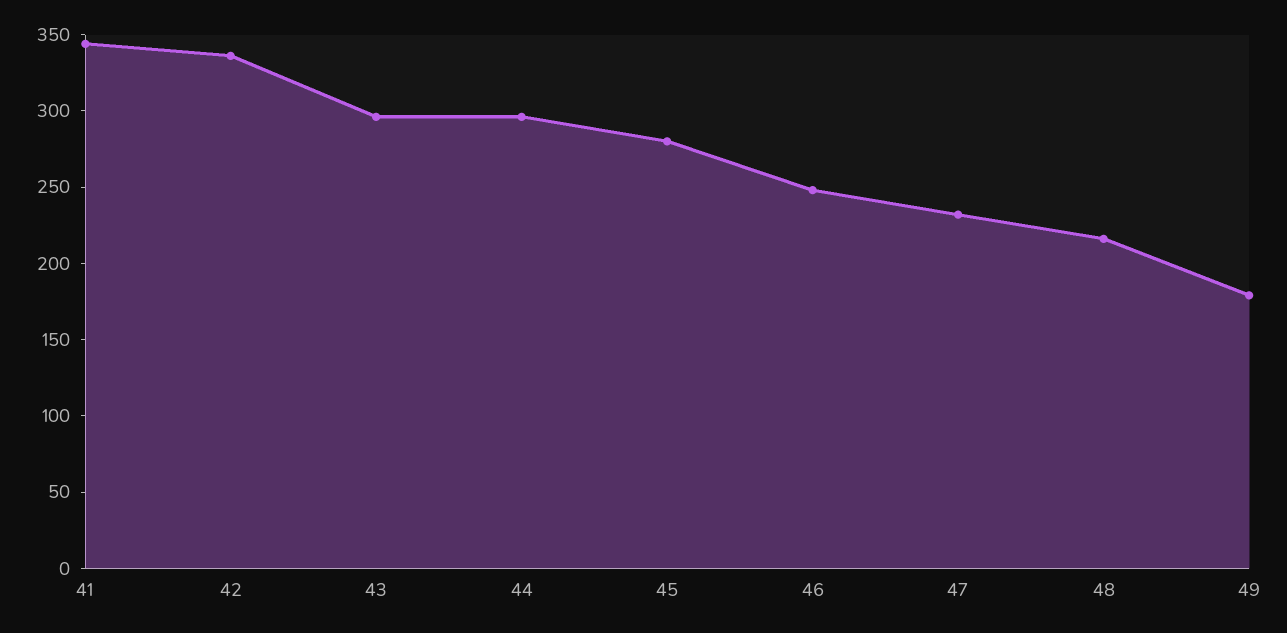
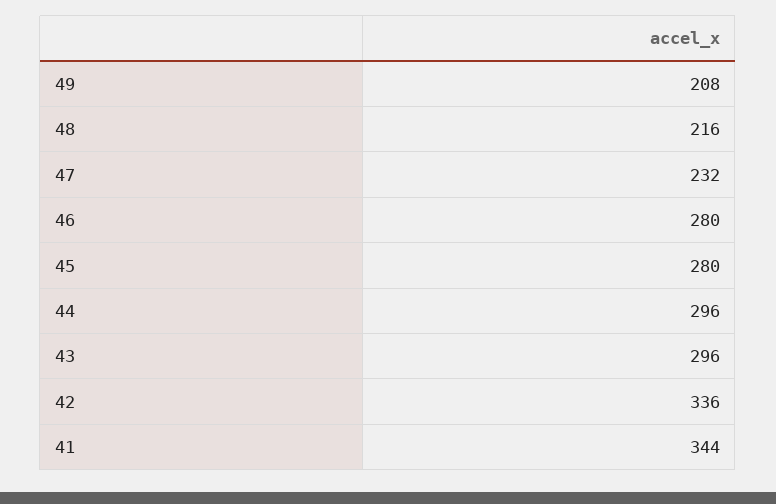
  {
    "41": 344,
    "42": 336,
    "43": 296,
    "44": 296,
    "45": 280,
-   "46": 250,
+   "46": 280,
    "47": 232,
    "48": 216,
-   "49": 180
+   "49": 208
  }

